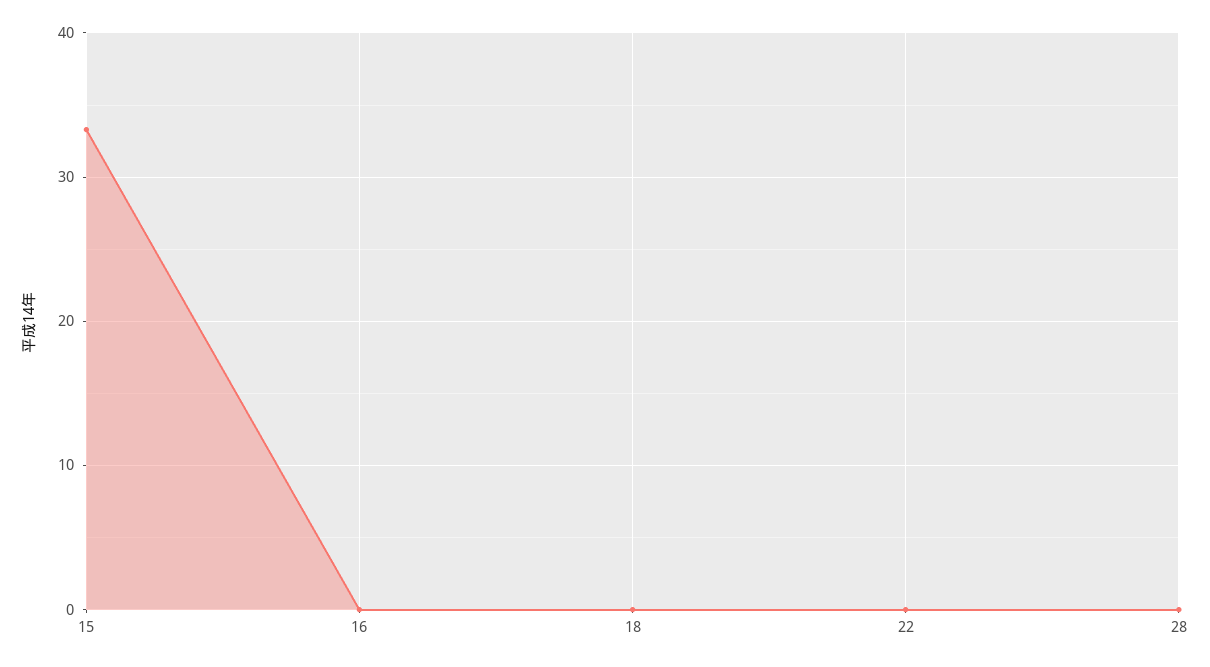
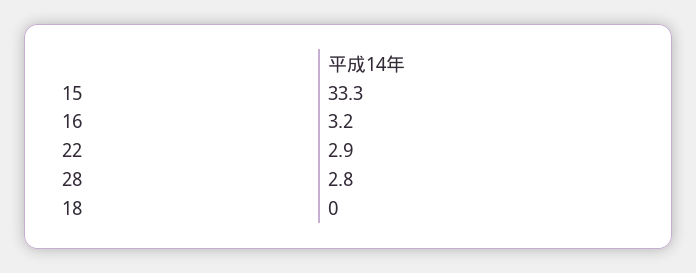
  {
    "15": 33.3,
-   "16": 0,
+   "16": 3.2,
    "18": 0,
-   "22": 0,
+   "22": 2.9,
-   "28": 0
+   "28": 2.8
  }

